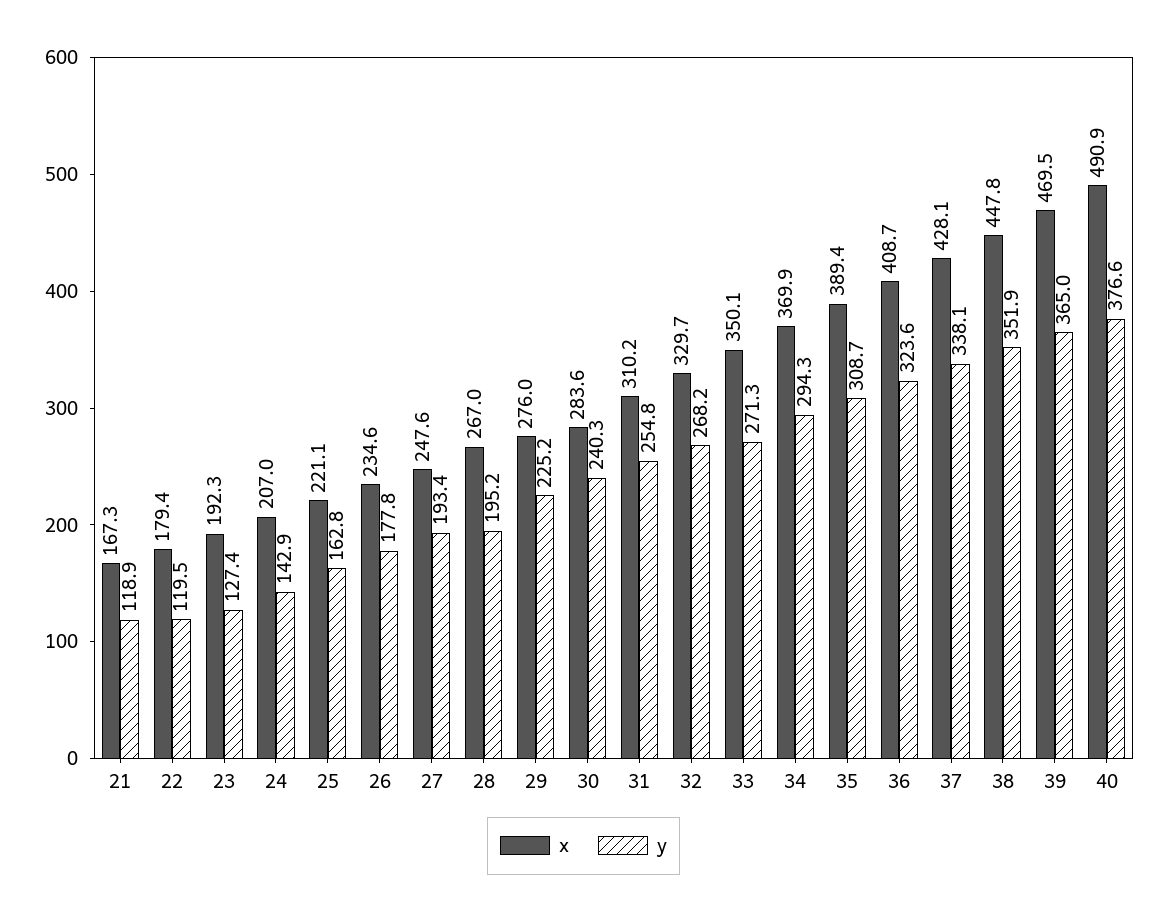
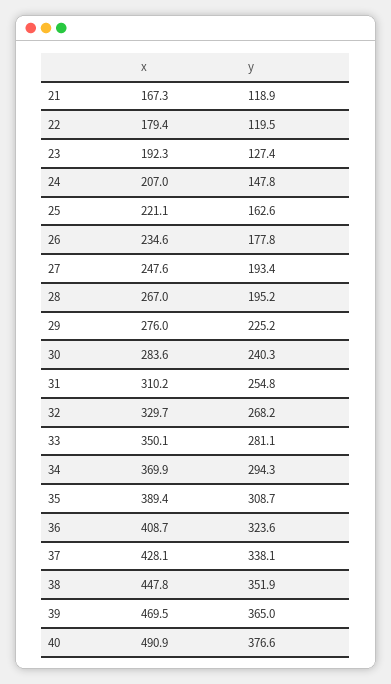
  {
    "x": {
      "21": 167.3,
      "22": 179.4,
      "23": 192.3,
      "24": 207,
      "25": 221.1,
      "26": 234.6,
      "27": 247.6,
      "28": 267,
      "29": 276,
      "30": 283.6,
      "31": 310.2,
      "32": 329.7,
      "33": 350.1,
      "34": 369.9,
      "35": 389.4,
      "36": 408.7,
      "37": 428.1,
      "38": 447.8,
      "39": 469.5,
      "40": 490.9
    },
    "y": {
      "21": 118.9,
      "22": 119.5,
      "23": 127.4,
-     "24": 142.9,
+     "24": 147.8,
-     "25": 162.8,
+     "25": 162.6,
      "26": 177.8,
      "27": 193.4,
      "28": 195.2,
      "29": 225.2,
      "30": 240.3,
      "31": 254.8,
      "32": 268.2,
-     "33": 271.3,
+     "33": 281.1,
      "34": 294.3,
      "35": 308.7,
      "36": 323.6,
      "37": 338.1,
      "38": 351.9,
      "39": 365,
      "40": 376.6
    }
  }

